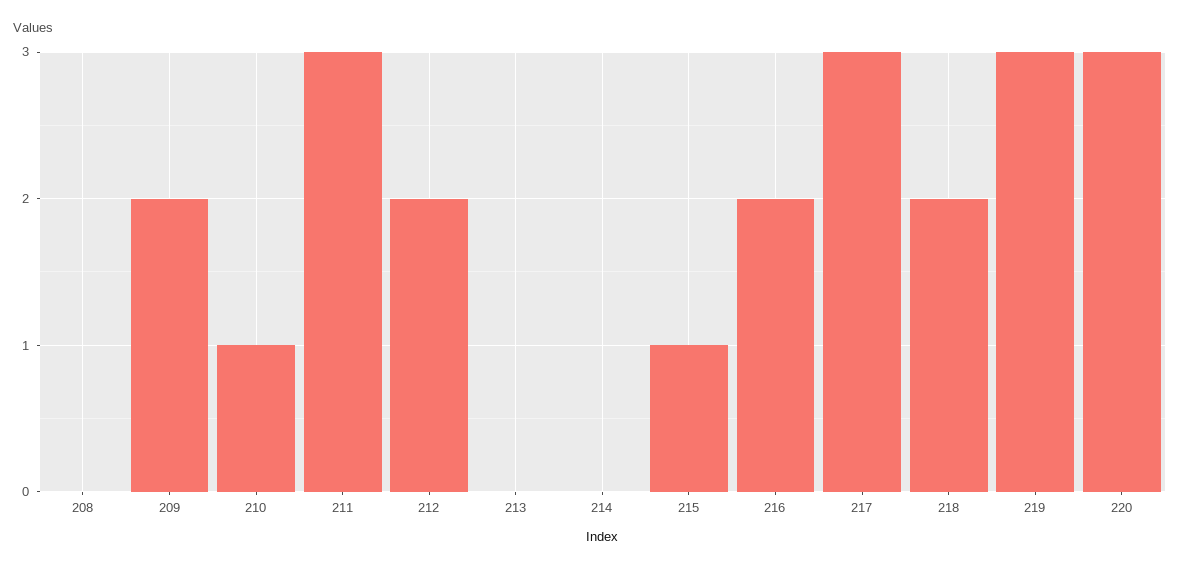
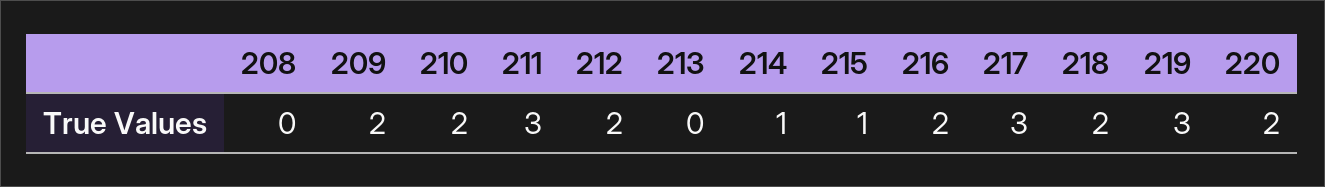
  {
    "208": 0,
    "209": 2,
-   "210": 1,
+   "210": 2,
    "211": 3,
    "212": 2,
    "213": 0,
-   "214": 0,
+   "214": 1,
    "215": 1,
    "216": 2,
    "217": 3,
    "218": 2,
    "219": 3,
-   "220": 3
+   "220": 2
  }

